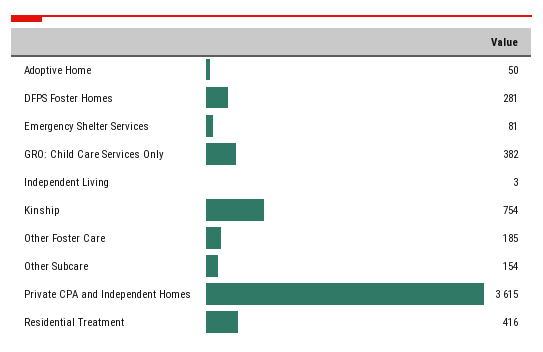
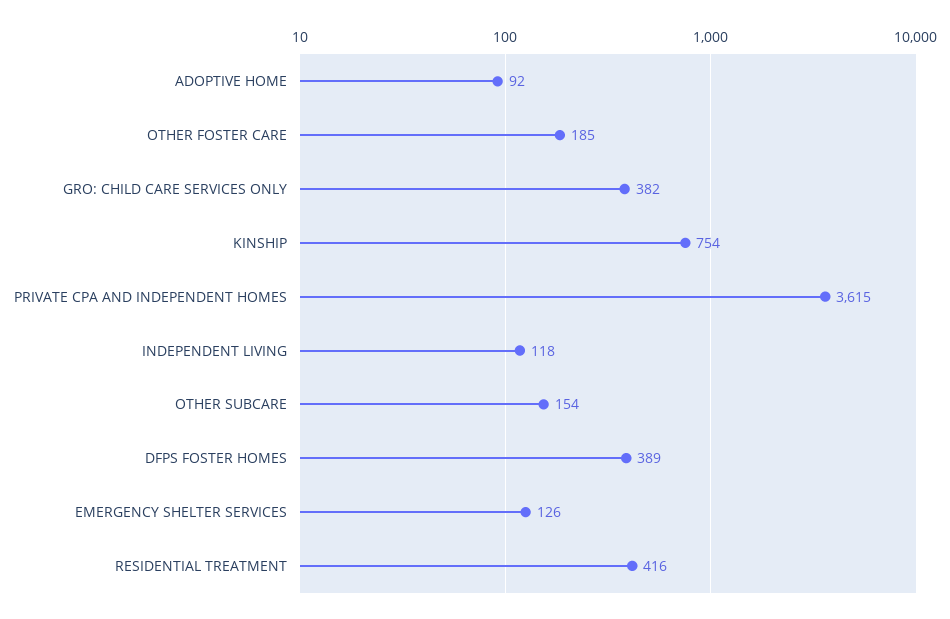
  {
-   "Adoptive Home": 50,
+   "Adoptive Home": 92,
-   "DFPS Foster Homes": 281,
+   "DFPS Foster Homes": 389,
-   "Emergency Shelter Services": 81,
+   "Emergency Shelter Services": 126,
    "GRO: Child Care Services Only": 382,
-   "Independent Living": 3,
+   "Independent Living": 118,
    "Kinship": 754,
    "Other Foster Care": 185,
    "Other Subcare": 154,
    "Private CPA and Independent Homes": 3615,
    "Residential Treatment": 416
  }

